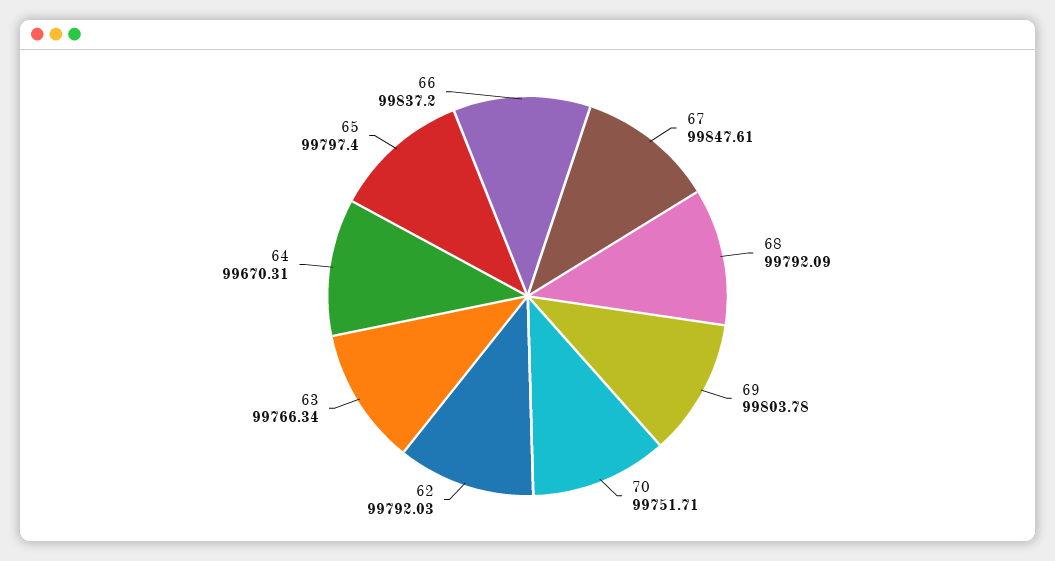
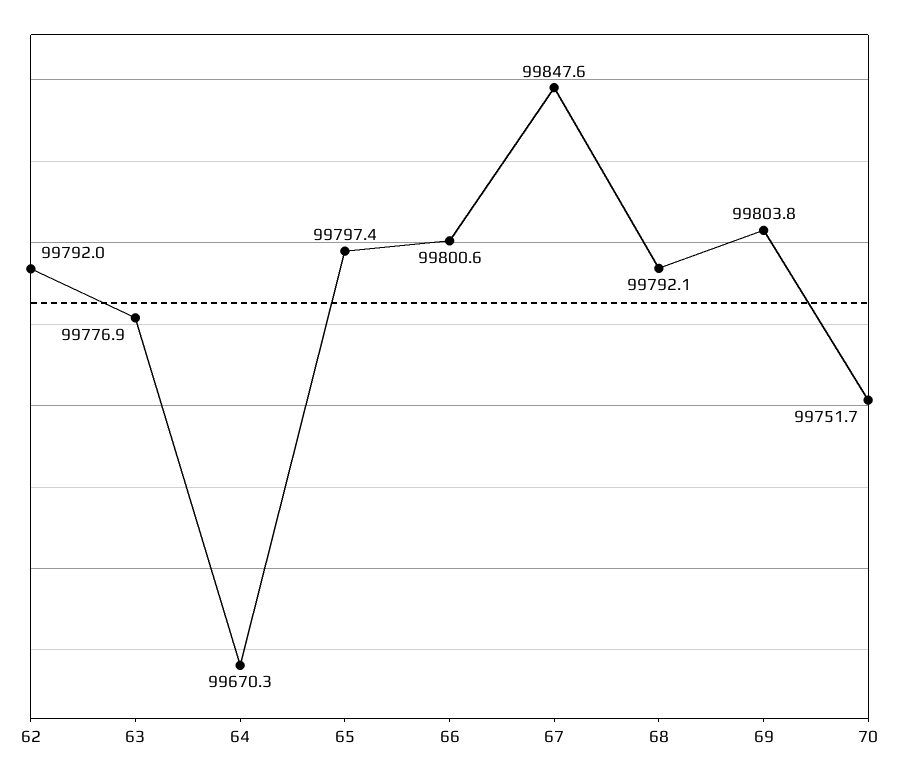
  {
    "67": 99847.61,
    "68": 99792.09,
    "69": 99803.78,
    "70": 99751.71,
    "62": 99792.03,
-   "63": 99766.34,
+   "63": 99776.9,
    "64": 99670.31,
    "65": 99797.4,
-   "66": 99837.2
+   "66": 99800.6
  }

